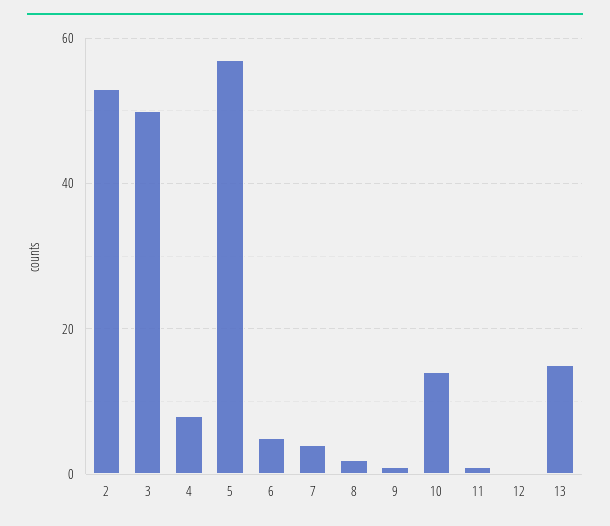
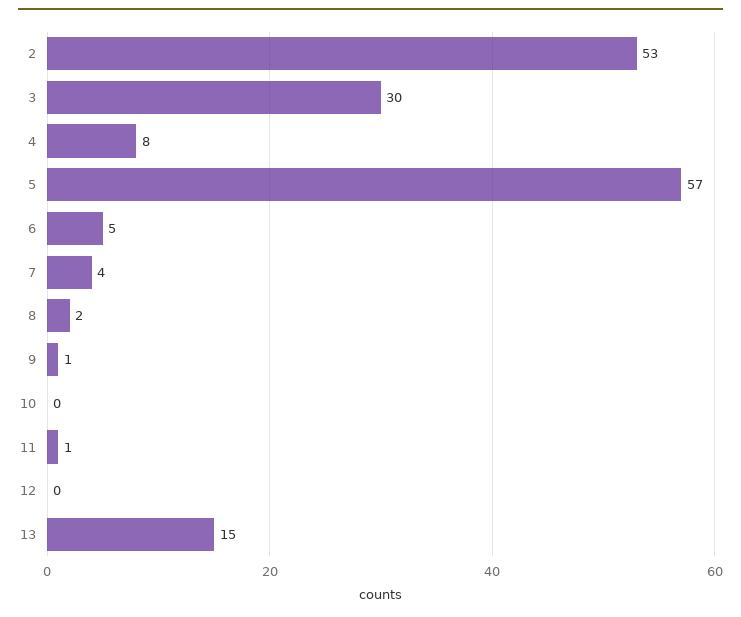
  {
    "2": 53,
-   "3": 50,
+   "3": 30,
    "4": 8,
    "5": 57,
    "6": 5,
    "7": 4,
    "8": 2,
    "9": 1,
-   "10": 15,
+   "10": 0,
    "11": 1,
    "12": 0,
    "13": 15
  }

